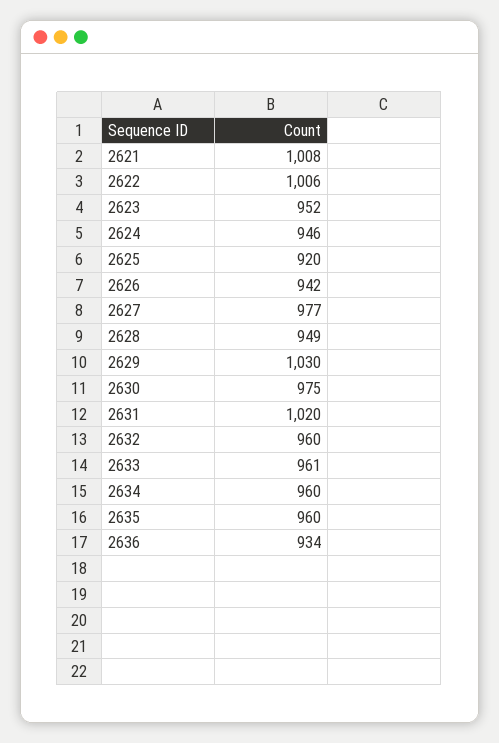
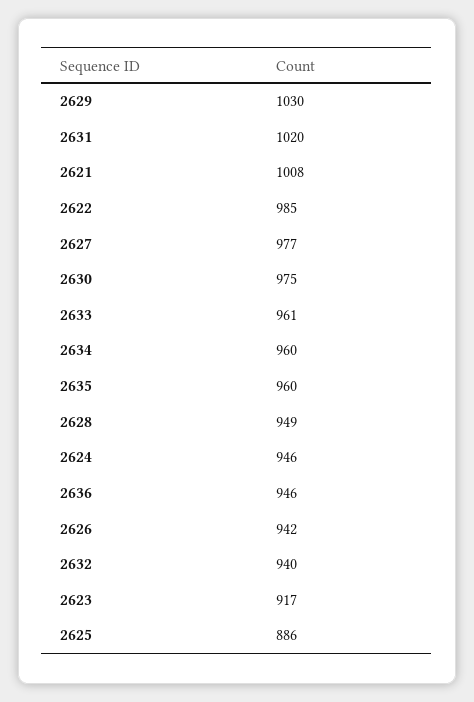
  {
    "2621": 1008,
-   "2622": 1006,
+   "2622": 985,
-   "2623": 952,
+   "2623": 917,
    "2624": 946,
-   "2625": 920,
+   "2625": 886,
    "2626": 942,
    "2627": 977,
    "2628": 949,
    "2629": 1030,
    "2630": 975,
    "2631": 1020,
-   "2632": 960,
+   "2632": 940,
    "2633": 961,
    "2634": 960,
    "2635": 960,
-   "2636": 934
+   "2636": 946
  }

